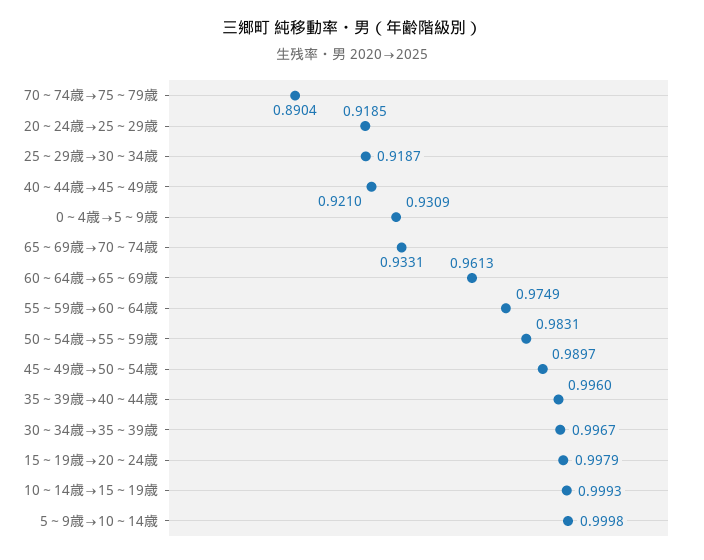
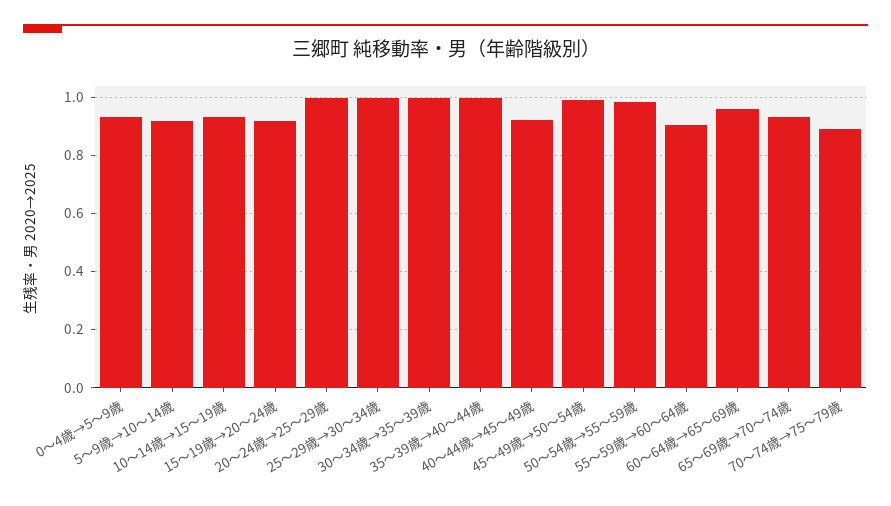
  {
    "70～74歳→75～79歳": 0.8904,
-   "20～24歳→25～29歳": 0.9185,
+   "20～24歳→25～29歳": 1,
-   "25～29歳→30～34歳": 0.9187,
+   "25～29歳→30～34歳": 1,
    "40～44歳→45～49歳": 0.921,
    "0～4歳→5～9歳": 0.9309,
    "65～69歳→70～74歳": 0.9331,
    "60～64歳→65～69歳": 0.9613,
-   "55～59歳→60～64歳": 0.9749,
+   "55～59歳→60～64歳": 0.9,
    "50～54歳→55～59歳": 0.9831,
    "45～49歳→50～54歳": 0.9897,
    "35～39歳→40～44歳": 0.996,
    "30～34歳→35～39歳": 0.9967,
-   "15～19歳→20～24歳": 0.9979,
+   "15～19歳→20～24歳": 0.925,
-   "10～14歳→15～19歳": 0.9993,
+   "10～14歳→15～19歳": 0.925,
-   "5～9歳→10～14歳": 0.9998
+   "5～9歳→10～14歳": 0.925
  }

